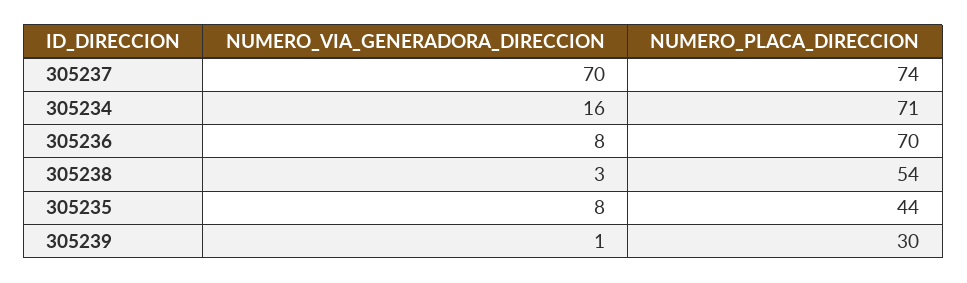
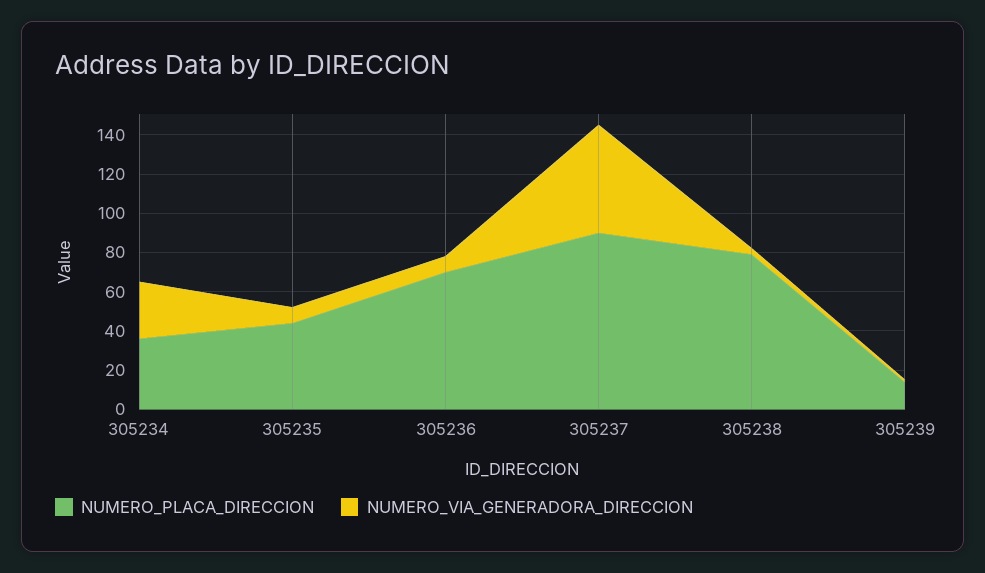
  {
    "NUMERO_VIA_GENERADORA_DIRECCION": {
-     "305237": 70,
+     "305237": 55,
-     "305234": 16,
+     "305234": 30,
      "305236": 8,
      "305238": 3,
      "305235": 8,
      "305239": 1
    },
    "NUMERO_PLACA_DIRECCION": {
-     "305237": 74,
+     "305237": 90,
-     "305234": 71,
+     "305234": 35,
      "305236": 70,
-     "305238": 54,
+     "305238": 80,
      "305235": 44,
-     "305239": 30
+     "305239": 15
    }
  }

